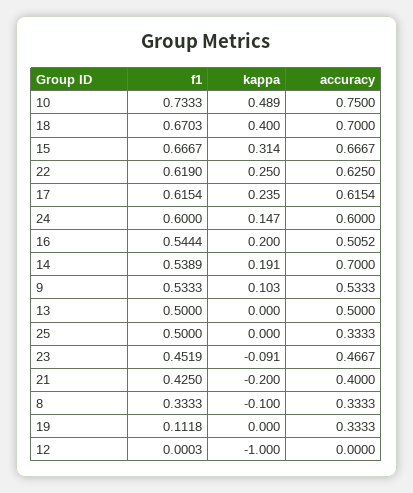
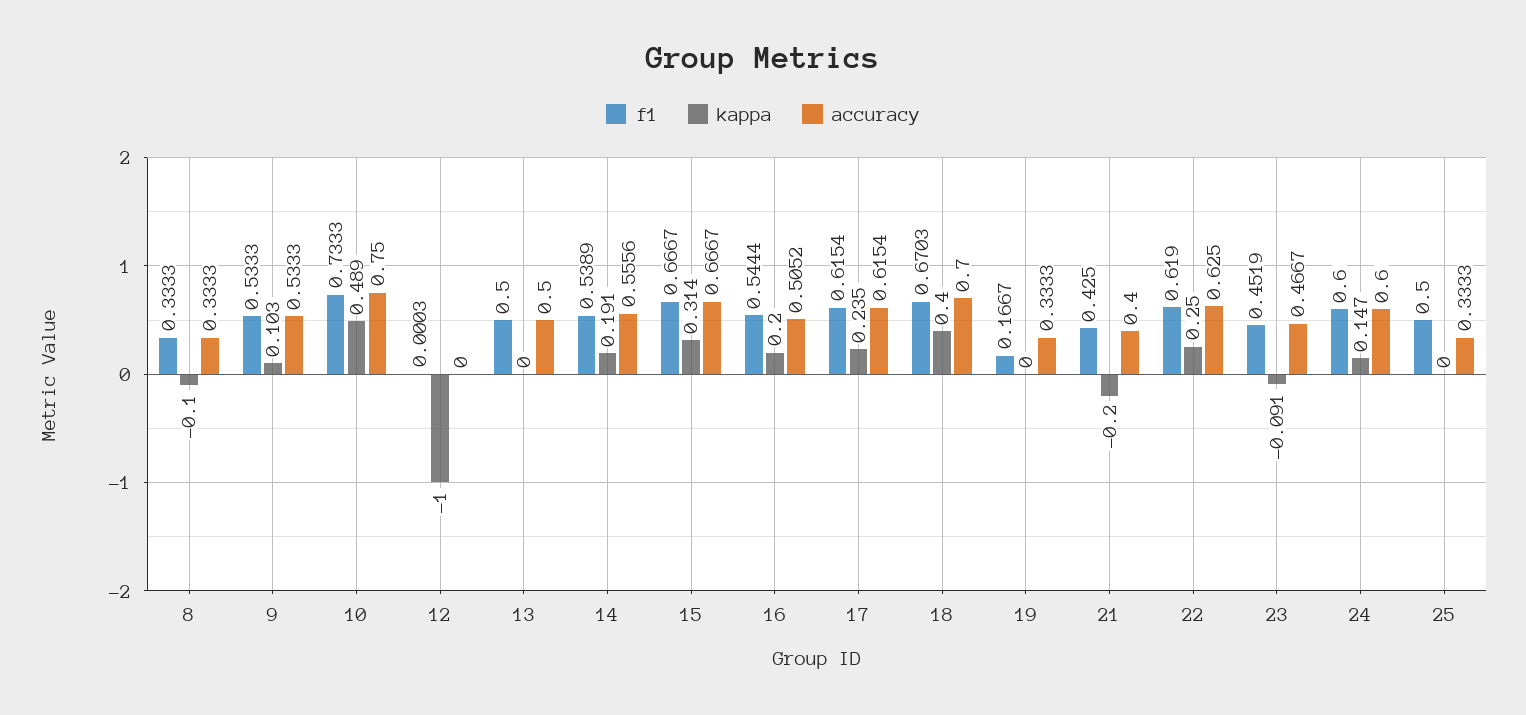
  {
    "f1": {
      "10": 0.7333,
      "18": 0.6703,
      "15": 0.6667,
      "22": 0.619,
      "17": 0.6154,
      "24": 0.6,
      "16": 0.5444,
      "14": 0.5389,
      "9": 0.5333,
      "13": 0.5,
      "25": 0.5,
      "23": 0.4519,
      "21": 0.425,
      "8": 0.3333,
-     "19": 0.1118,
+     "19": 0.1667,
      "12": 0.0003
    },
    "kappa": {
      "10": 0.489,
      "18": 0.4,
      "15": 0.314,
      "22": 0.25,
      "17": 0.235,
      "24": 0.147,
      "16": 0.2,
      "14": 0.191,
      "9": 0.103,
      "13": 0,
      "25": 0,
      "23": -0.091,
      "21": -0.2,
      "8": -0.1,
      "19": 0,
      "12": -1
    },
    "accuracy": {
      "10": 0.75,
      "18": 0.7,
      "15": 0.6667,
      "22": 0.625,
      "17": 0.6154,
      "24": 0.6,
      "16": 0.5052,
-     "14": 0.7,
+     "14": 0.5556,
      "9": 0.5333,
      "13": 0.5,
      "25": 0.3333,
      "23": 0.4667,
      "21": 0.4,
      "8": 0.3333,
      "19": 0.3333,
      "12": 0
    }
  }

